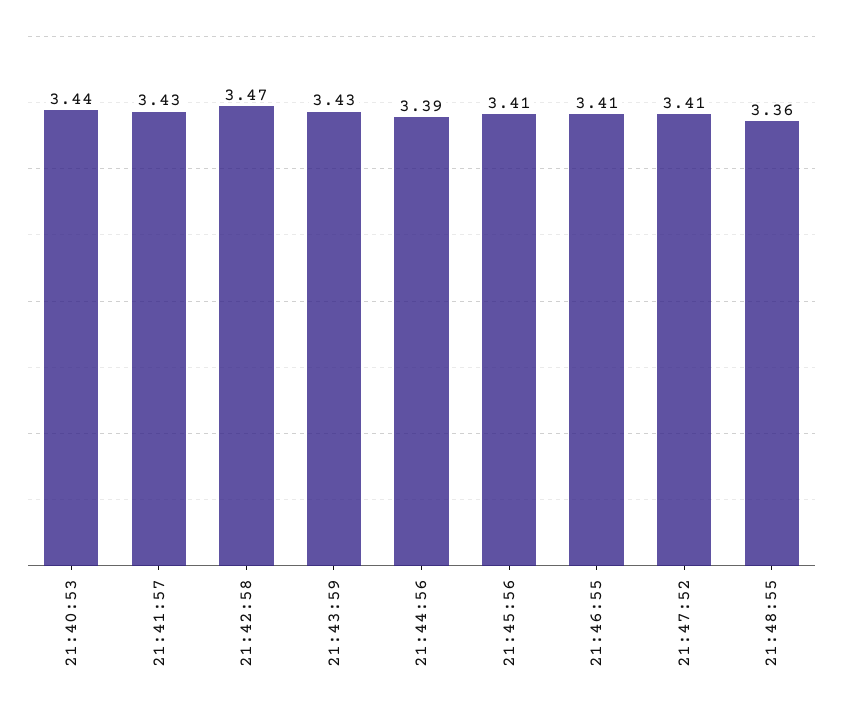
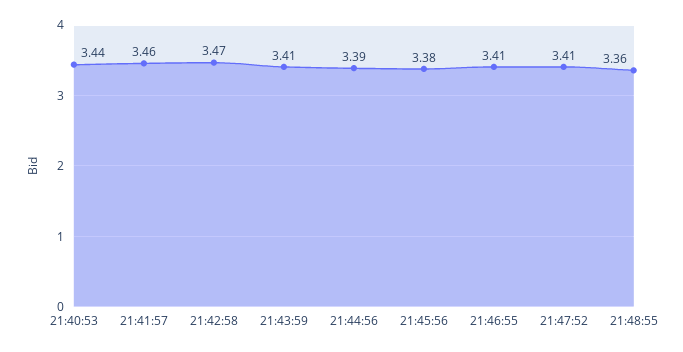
  {
    "21:40:53": 3.44,
-   "21:41:57": 3.43,
+   "21:41:57": 3.46,
    "21:42:58": 3.47,
-   "21:43:59": 3.43,
+   "21:43:59": 3.41,
    "21:44:56": 3.39,
-   "21:45:56": 3.41,
+   "21:45:56": 3.38,
    "21:46:55": 3.41,
    "21:47:52": 3.41,
    "21:48:55": 3.36
  }

